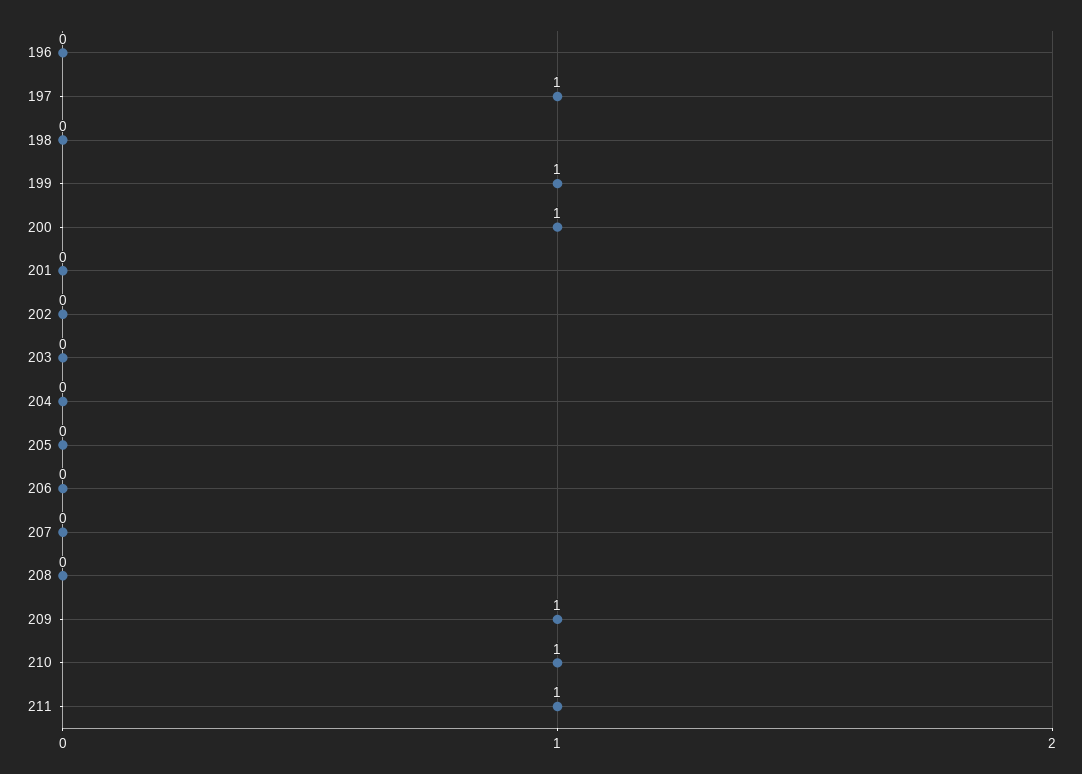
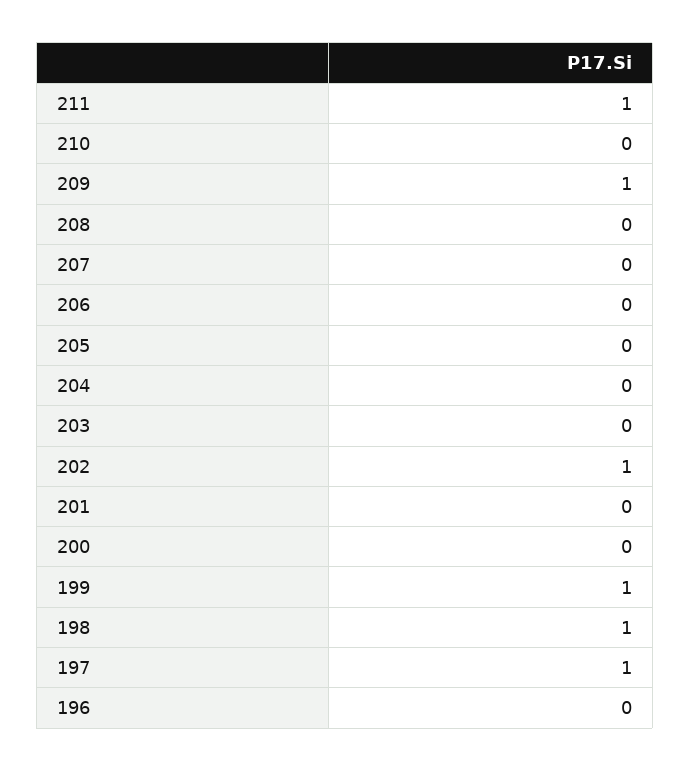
  {
    "196": 0,
    "197": 1,
-   "198": 0,
+   "198": 1,
    "199": 1,
-   "200": 1,
+   "200": 0,
    "201": 0,
-   "202": 0,
+   "202": 1,
    "203": 0,
    "204": 0,
    "205": 0,
    "206": 0,
    "207": 0,
    "208": 0,
    "209": 1,
-   "210": 1,
+   "210": 0,
    "211": 1
  }

